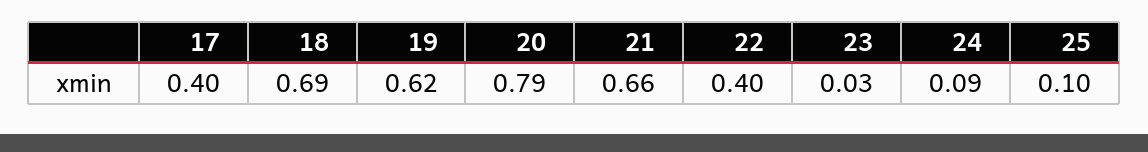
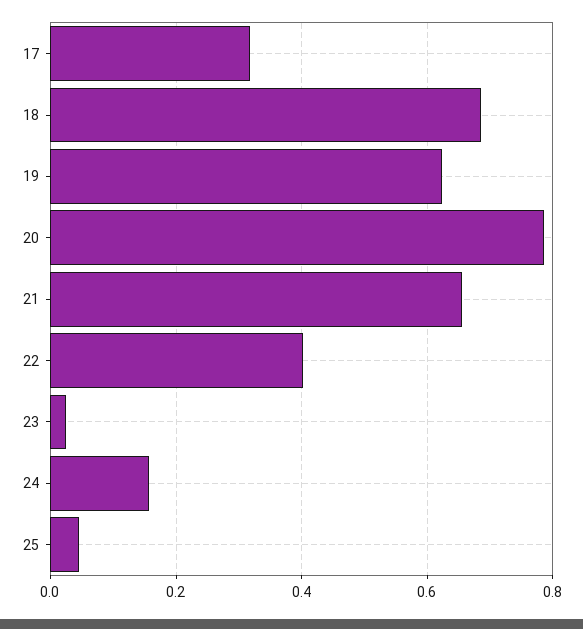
  {
-   "17": 0.4,
+   "17": 0.32,
    "18": 0.69,
    "19": 0.62,
    "20": 0.79,
    "21": 0.66,
    "22": 0.4,
    "23": 0.03,
-   "24": 0.09,
+   "24": 0.16,
-   "25": 0.1
+   "25": 0.04
  }

